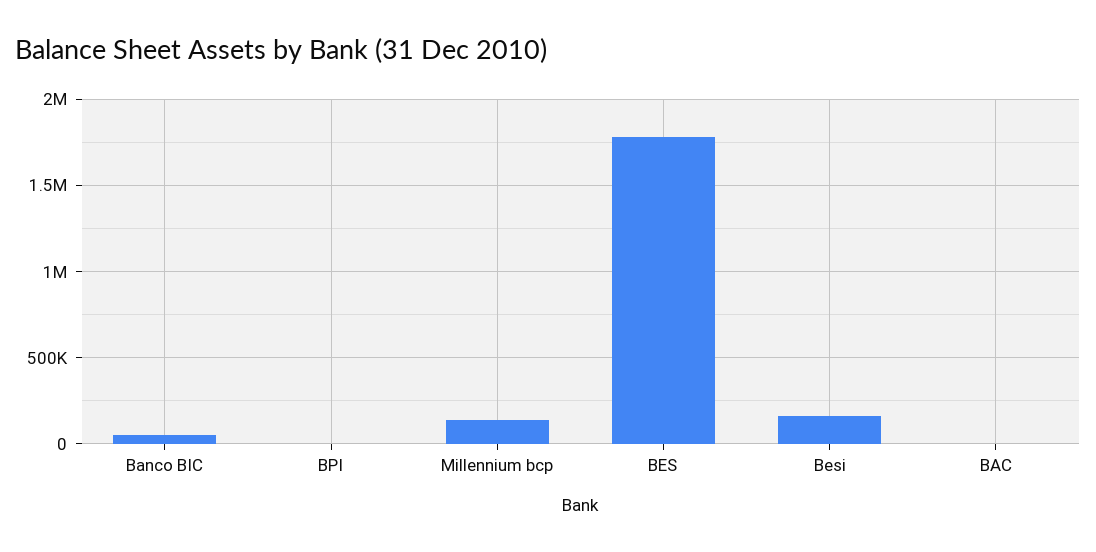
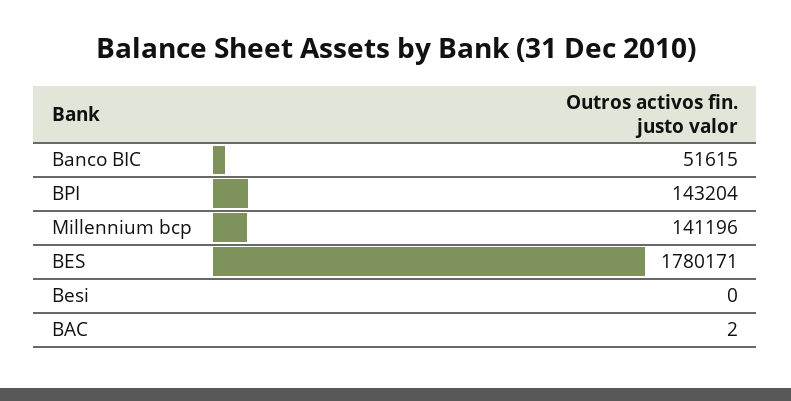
  {
    "Banco BIC": 51615,
-   "BPI": 0,
+   "BPI": 143204,
    "Millennium bcp": 141196,
    "BES": 1780171,
-   "Besi": 150000,
+   "Besi": 0,
    "BAC": 2
  }

